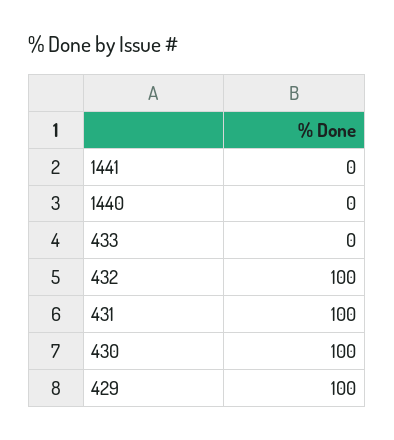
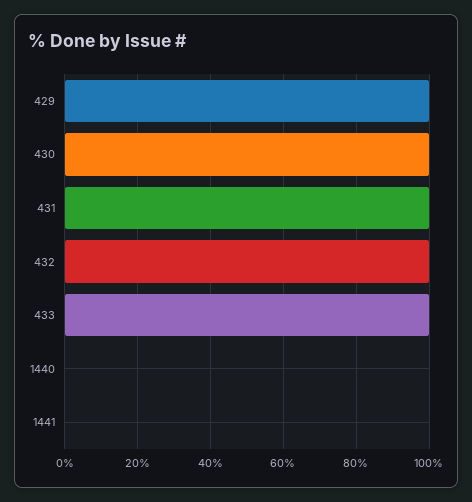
  {
    "1441": 0,
    "1440": 0,
-   "433": 0,
+   "433": 100,
    "432": 100,
    "431": 100,
    "430": 100,
    "429": 100
  }

